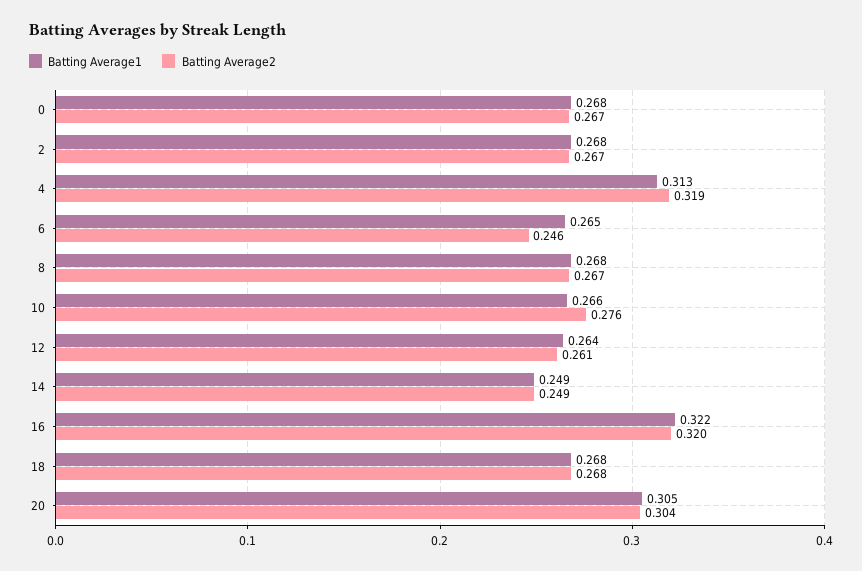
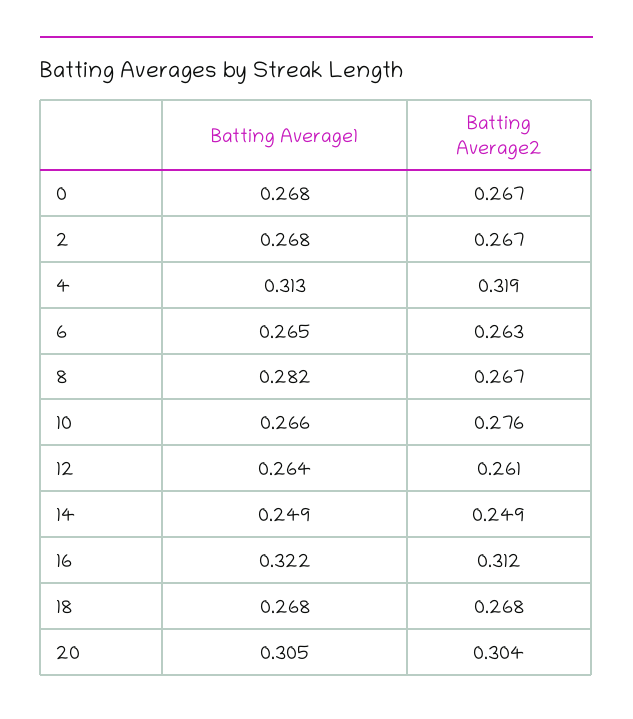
  {
    "Batting Average1": {
      "0": 0.268,
      "2": 0.268,
      "4": 0.313,
      "6": 0.265,
-     "8": 0.268,
+     "8": 0.282,
      "10": 0.266,
      "12": 0.264,
      "14": 0.249,
      "16": 0.322,
      "18": 0.268,
      "20": 0.305
    },
    "Batting Average2": {
      "0": 0.267,
      "2": 0.267,
      "4": 0.319,
-     "6": 0.246,
+     "6": 0.263,
      "8": 0.267,
      "10": 0.276,
      "12": 0.261,
      "14": 0.249,
-     "16": 0.32,
+     "16": 0.312,
      "18": 0.268,
      "20": 0.304
    }
  }

